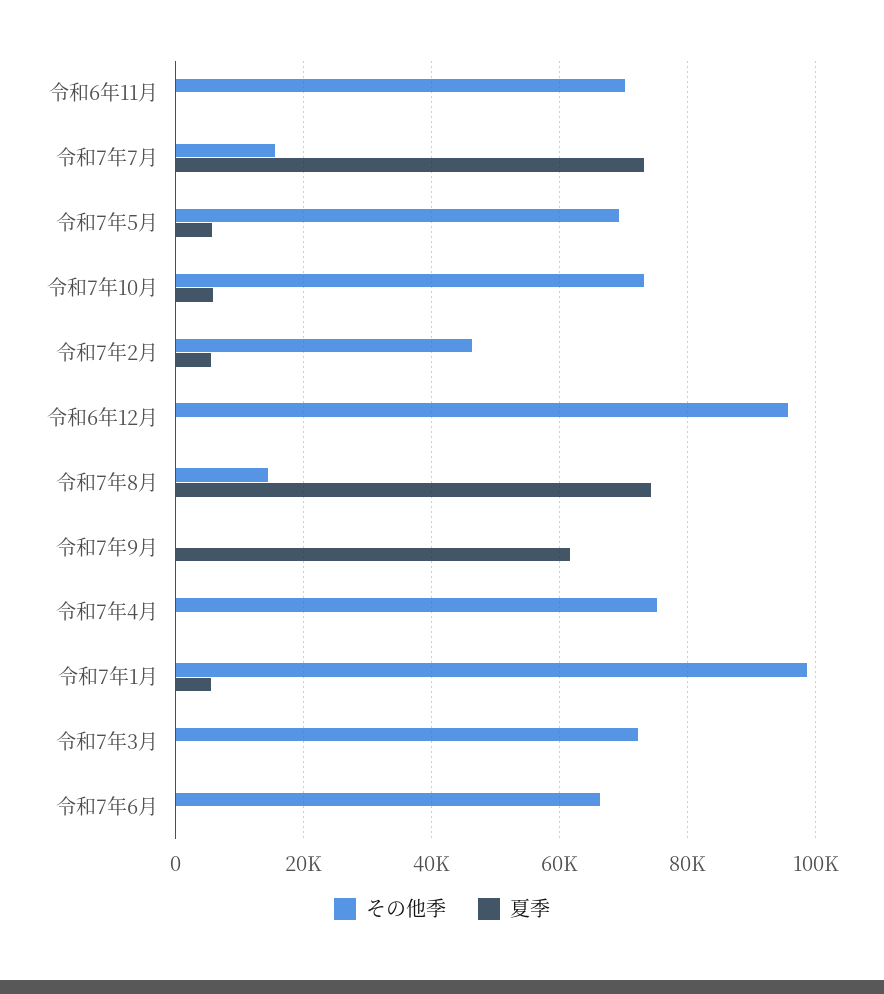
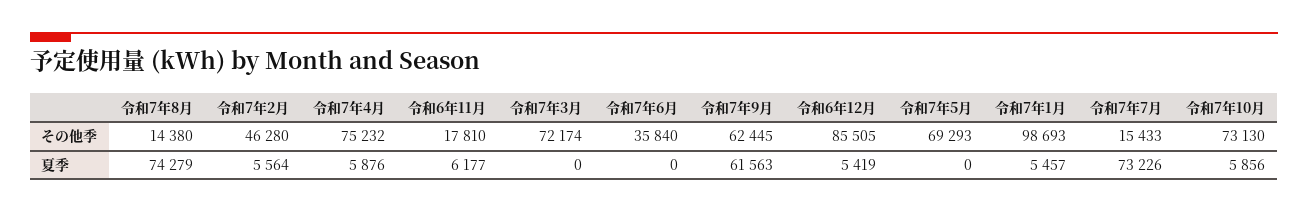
  {
    "その他季": {
-     "令和6年11月": 70000,
+     "令和6年11月": 17810,
      "令和7年7月": 15433,
      "令和7年5月": 69293,
      "令和7年10月": 73130,
      "令和7年2月": 46280,
-     "令和6年12月": 96000,
+     "令和6年12月": 85505,
      "令和7年8月": 14380,
-     "令和7年9月": 0,
+     "令和7年9月": 62445,
      "令和7年4月": 75232,
      "令和7年1月": 98693,
      "令和7年3月": 72174,
-     "令和7年6月": 66000
+     "令和7年6月": 35840
    },
    "夏季": {
-     "令和6年11月": 0,
+     "令和6年11月": 6177,
      "令和7年7月": 73226,
-     "令和7年5月": 6000,
+     "令和7年5月": 0,
      "令和7年10月": 5856,
      "令和7年2月": 5564,
-     "令和6年12月": 0,
+     "令和6年12月": 5419,
      "令和7年8月": 74279,
      "令和7年9月": 61563,
-     "令和7年4月": 0,
+     "令和7年4月": 5876,
      "令和7年1月": 5457,
      "令和7年3月": 0,
      "令和7年6月": 0
    }
  }

